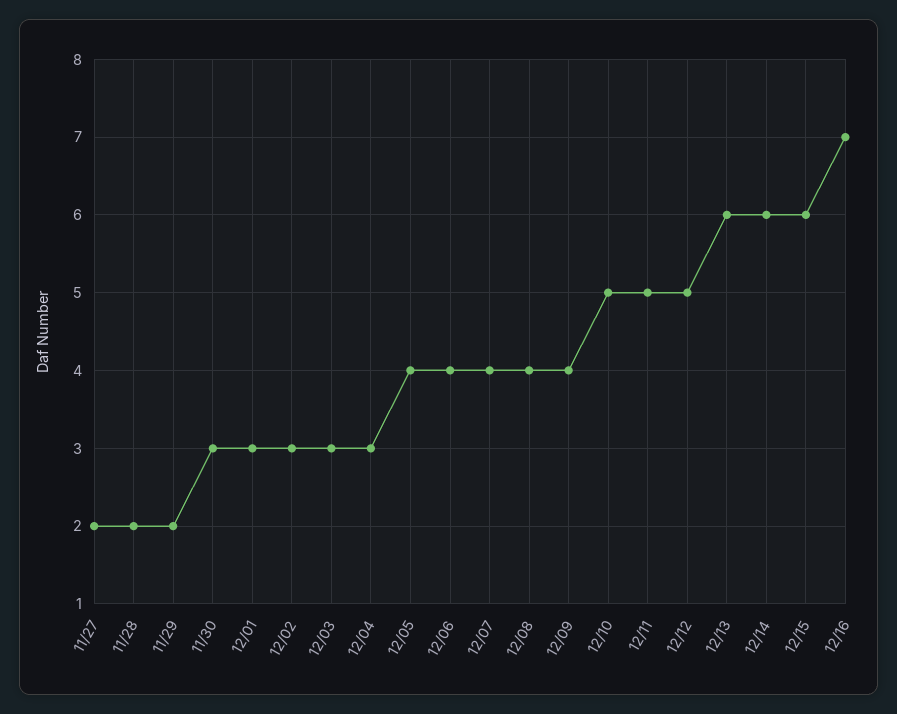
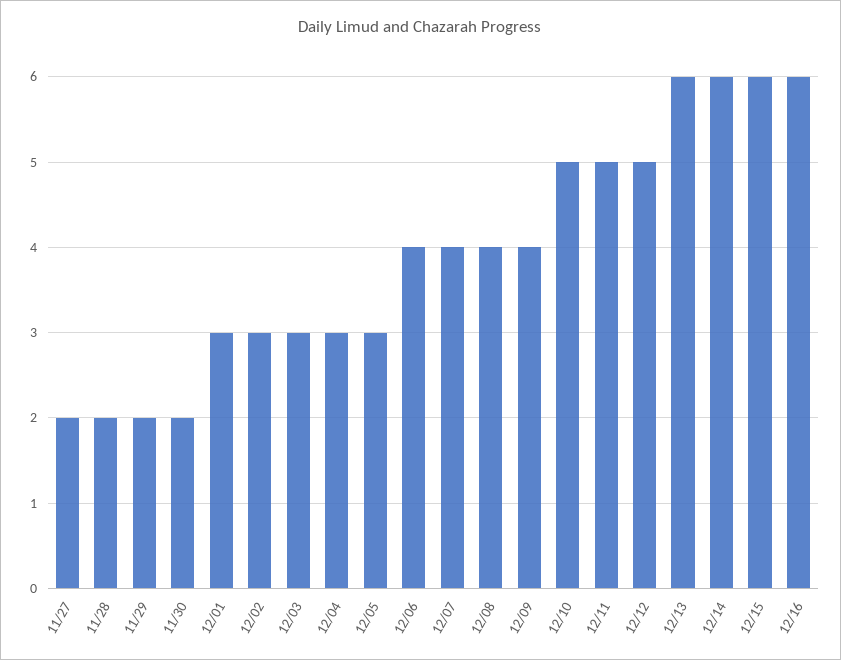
  {
    "11/27": 2,
    "11/28": 2,
    "11/29": 2,
-   "11/30": 3,
+   "11/30": 2,
    "12/01": 3,
    "12/02": 3,
    "12/03": 3,
    "12/04": 3,
-   "12/05": 4,
+   "12/05": 3,
    "12/06": 4,
    "12/07": 4,
    "12/08": 4,
    "12/09": 4,
    "12/10": 5,
    "12/11": 5,
    "12/12": 5,
    "12/13": 6,
    "12/14": 6,
    "12/15": 6,
-   "12/16": 7
+   "12/16": 6
  }

